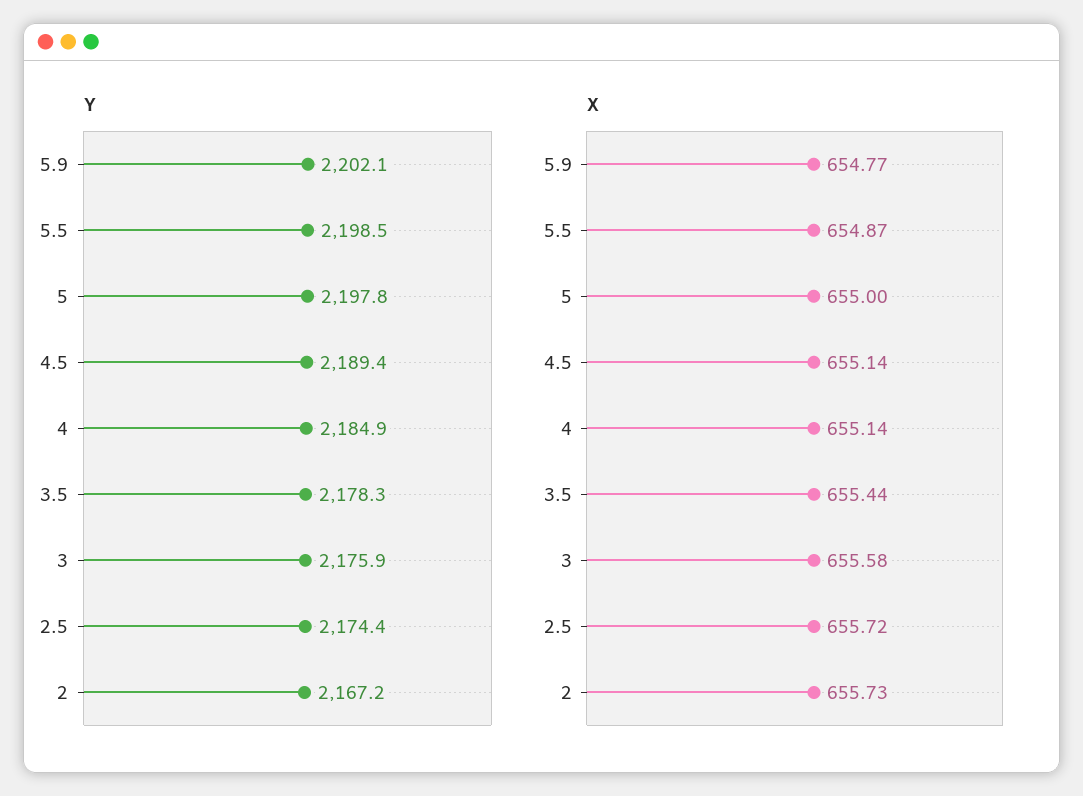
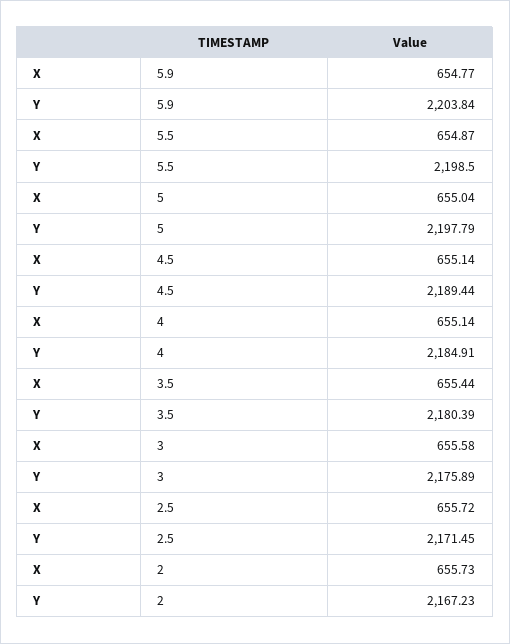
  {
    "Y": {
-     "5.9": 2202.1,
+     "5.9": 2203.84,
      "5.5": 2198.5,
      "5": 2197.79,
      "4.5": 2189.44,
      "4": 2184.91,
-     "3.5": 2178.3,
+     "3.5": 2180.39,
      "3": 2175.89,
-     "2.5": 2174.4,
+     "2.5": 2171.45,
      "2": 2167.23
    },
    "X": {
      "5.9": 654.77,
      "5.5": 654.87,
-     "5": 655,
+     "5": 655.04,
      "4.5": 655.14,
      "4": 655.14,
      "3.5": 655.44,
      "3": 655.58,
      "2.5": 655.72,
      "2": 655.73
    }
  }

